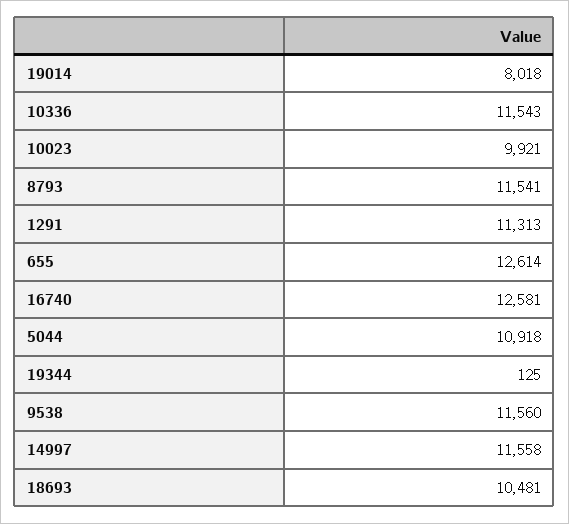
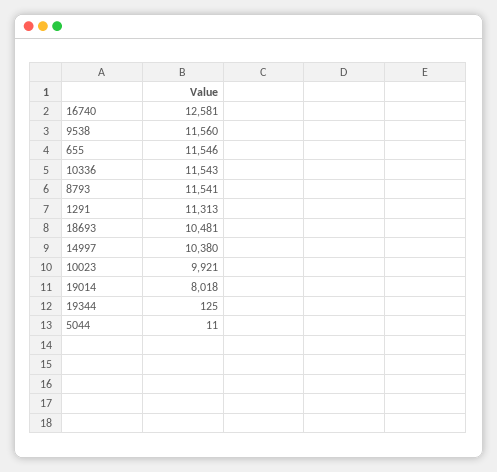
  {
    "19014": 8018,
    "10336": 11543,
    "10023": 9921,
    "8793": 11541,
    "1291": 11313,
-   "655": 12614,
+   "655": 11546,
    "16740": 12581,
-   "5044": 10918,
+   "5044": 11,
    "19344": 125,
    "9538": 11560,
-   "14997": 11558,
+   "14997": 10380,
    "18693": 10481
  }

